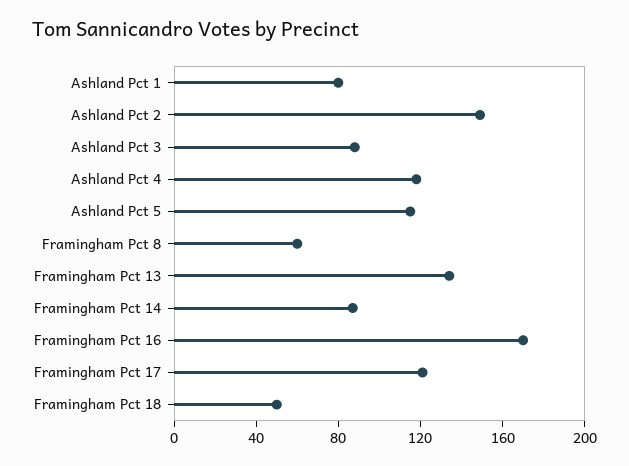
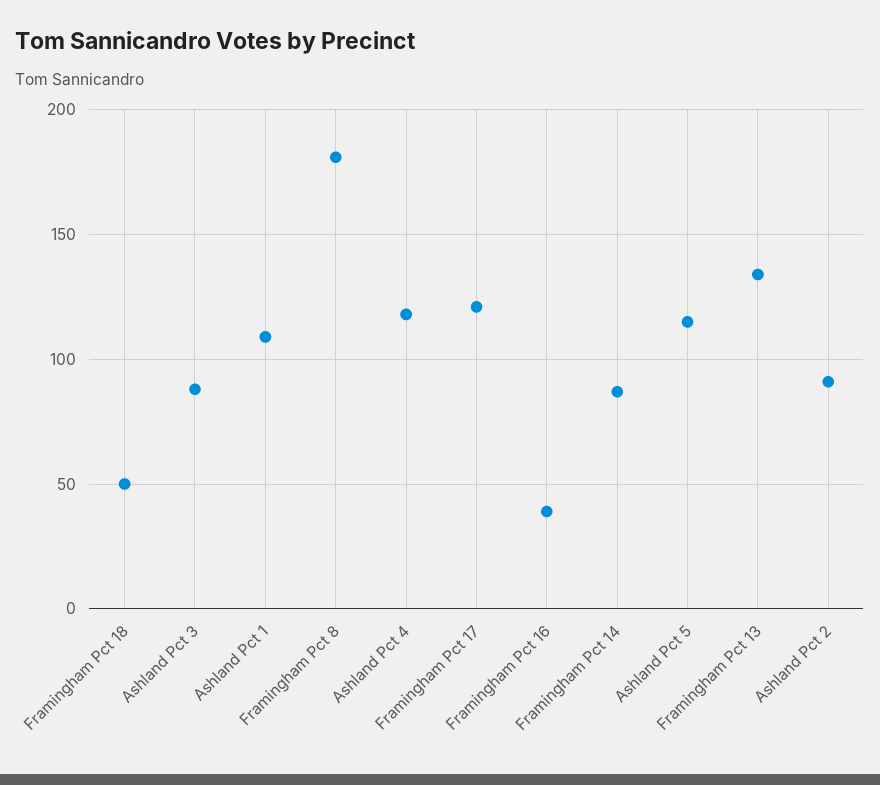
  {
-   "Ashland Pct 1": 80,
+   "Ashland Pct 1": 110,
-   "Ashland Pct 2": 150,
+   "Ashland Pct 2": 90,
    "Ashland Pct 3": 90,
    "Ashland Pct 4": 120,
    "Ashland Pct 5": 115,
-   "Framingham Pct 8": 60,
+   "Framingham Pct 8": 180,
    "Framingham Pct 13": 135,
    "Framingham Pct 14": 85,
-   "Framingham Pct 16": 170,
+   "Framingham Pct 16": 40,
    "Framingham Pct 17": 120,
    "Framingham Pct 18": 50
  }

